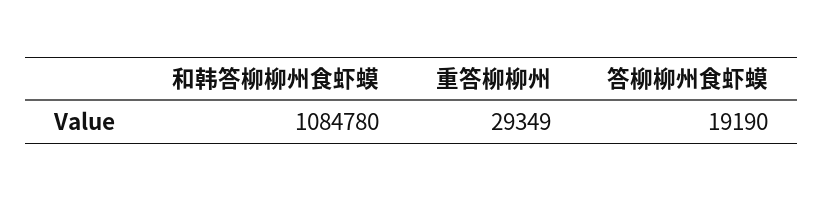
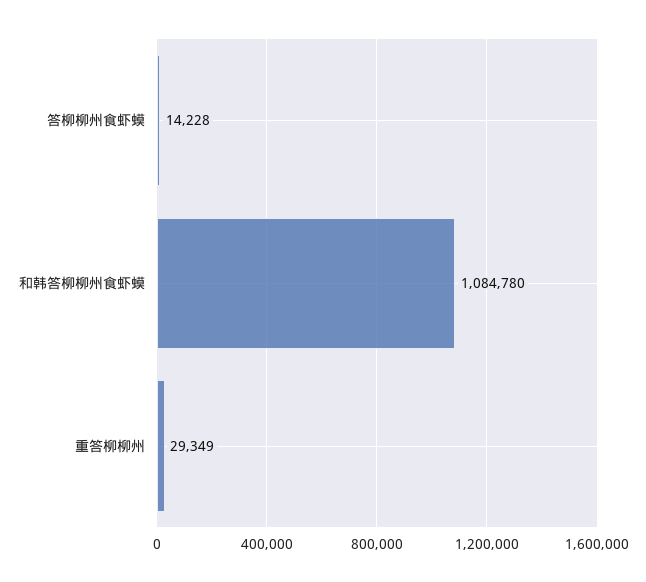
  {
    "和韩答柳柳州食虾蟆": 1084780,
    "重答柳柳州": 29349,
-   "答柳柳州食虾蟆": 19190
+   "答柳柳州食虾蟆": 14228
  }

